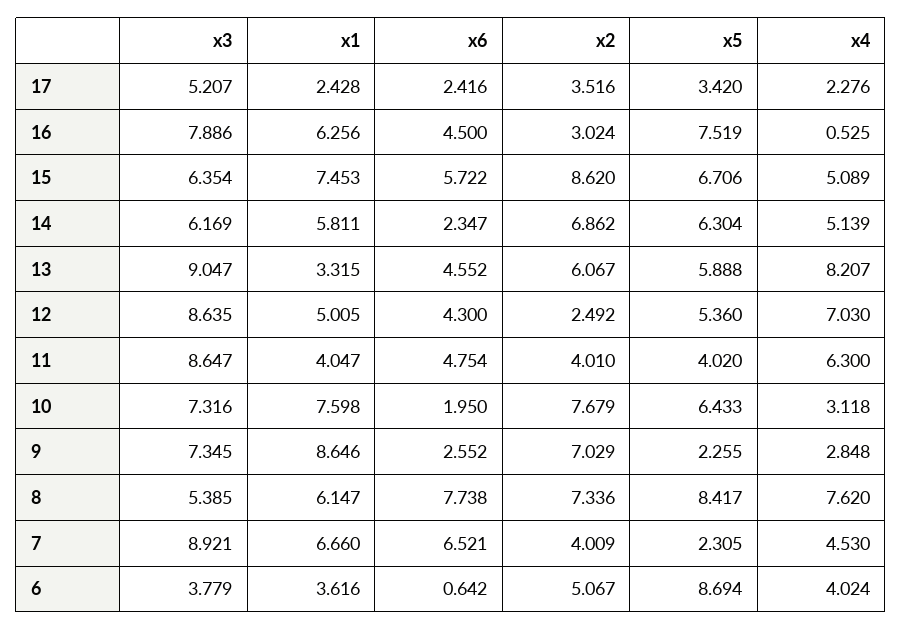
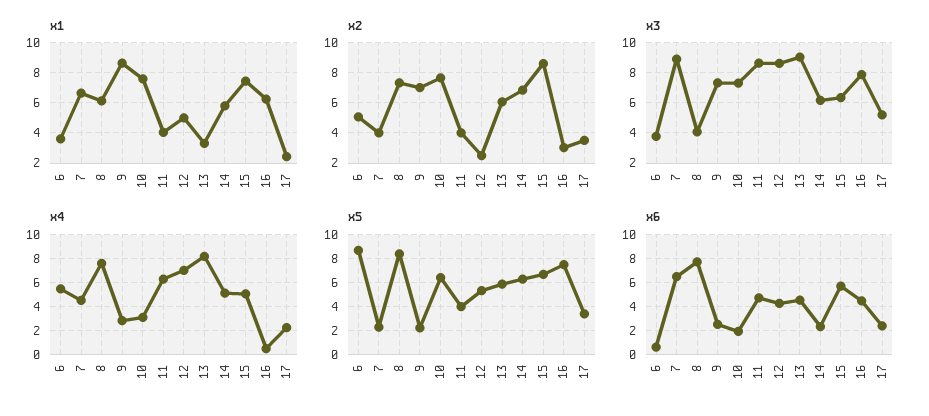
  {
    "x3": {
      "17": 5.207,
      "16": 7.886,
      "15": 6.354,
      "14": 6.169,
      "13": 9.047,
      "12": 8.635,
      "11": 8.647,
      "10": 7.316,
      "9": 7.345,
-     "8": 5.385,
+     "8": 4,
      "7": 8.921,
      "6": 3.779
    },
    "x1": {
      "17": 2.428,
      "16": 6.256,
      "15": 7.453,
      "14": 5.811,
      "13": 3.315,
      "12": 5.005,
      "11": 4.047,
      "10": 7.598,
      "9": 8.646,
      "8": 6.147,
      "7": 6.66,
      "6": 3.616
    },
    "x6": {
      "17": 2.416,
      "16": 4.5,
      "15": 5.722,
      "14": 2.347,
      "13": 4.552,
      "12": 4.3,
      "11": 4.754,
      "10": 1.95,
      "9": 2.552,
      "8": 7.738,
      "7": 6.521,
      "6": 0.642
    },
    "x2": {
      "17": 3.516,
      "16": 3.024,
      "15": 8.62,
      "14": 6.862,
      "13": 6.067,
      "12": 2.492,
      "11": 4.01,
      "10": 7.679,
      "9": 7.029,
      "8": 7.336,
      "7": 4.009,
      "6": 5.067
    },
    "x5": {
      "17": 3.42,
      "16": 7.519,
      "15": 6.706,
      "14": 6.304,
      "13": 5.888,
      "12": 5.36,
      "11": 4.02,
      "10": 6.433,
      "9": 2.255,
      "8": 8.417,
      "7": 2.305,
      "6": 8.694
    },
    "x4": {
      "17": 2.276,
      "16": 0.525,
      "15": 5.089,
      "14": 5.139,
      "13": 8.207,
      "12": 7.03,
      "11": 6.3,
      "10": 3.118,
      "9": 2.848,
      "8": 7.62,
      "7": 4.53,
-     "6": 4.024
+     "6": 5.5
    }
  }

